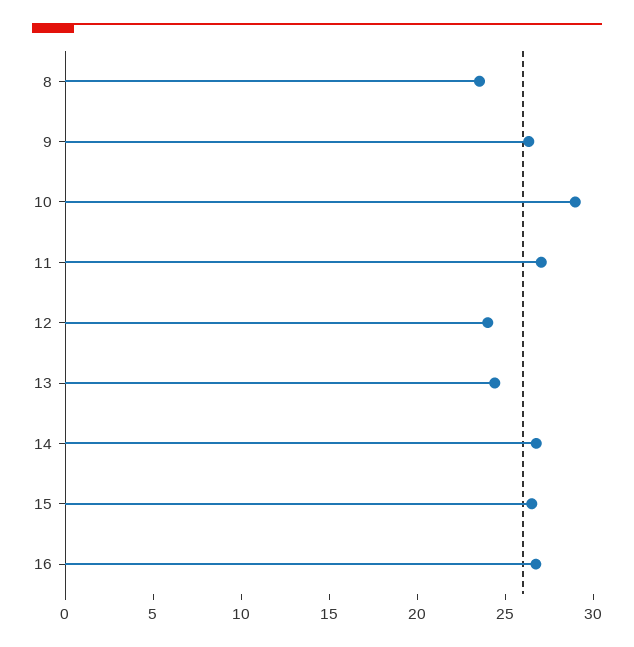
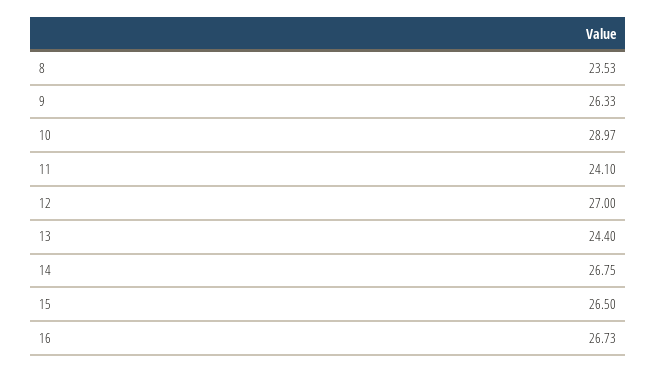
  {
    "8": 23.53,
    "9": 26.33,
    "10": 28.97,
-   "11": 27,
+   "11": 24.1,
-   "12": 24,
+   "12": 27,
    "13": 24.4,
    "14": 26.75,
    "15": 26.5,
    "16": 26.73
  }

